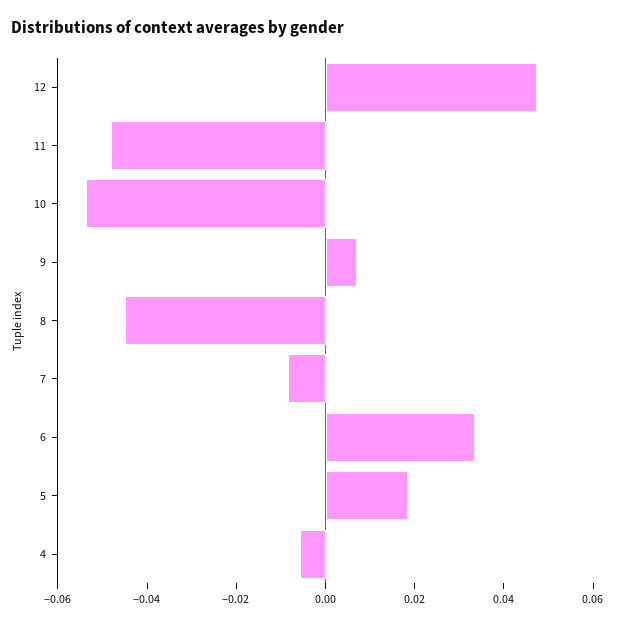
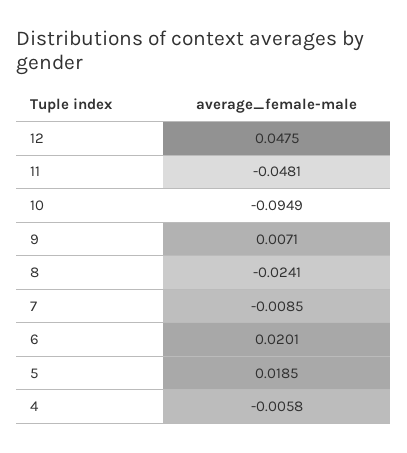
  {
    "12": 0.0475,
    "11": -0.0481,
-   "10": -0.055,
+   "10": -0.0949,
    "9": 0.0071,
-   "8": -0.045,
+   "8": -0.0241,
    "7": -0.0085,
-   "6": 0.035,
+   "6": 0.0201,
    "5": 0.0185,
    "4": -0.0058
  }

